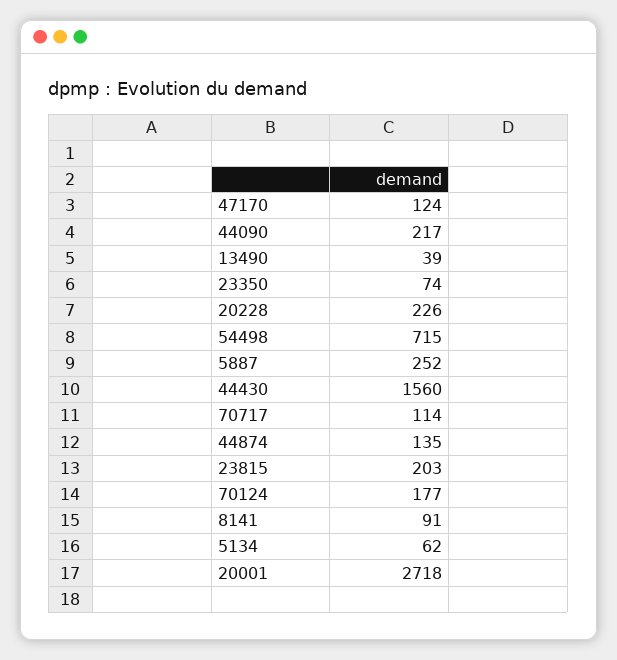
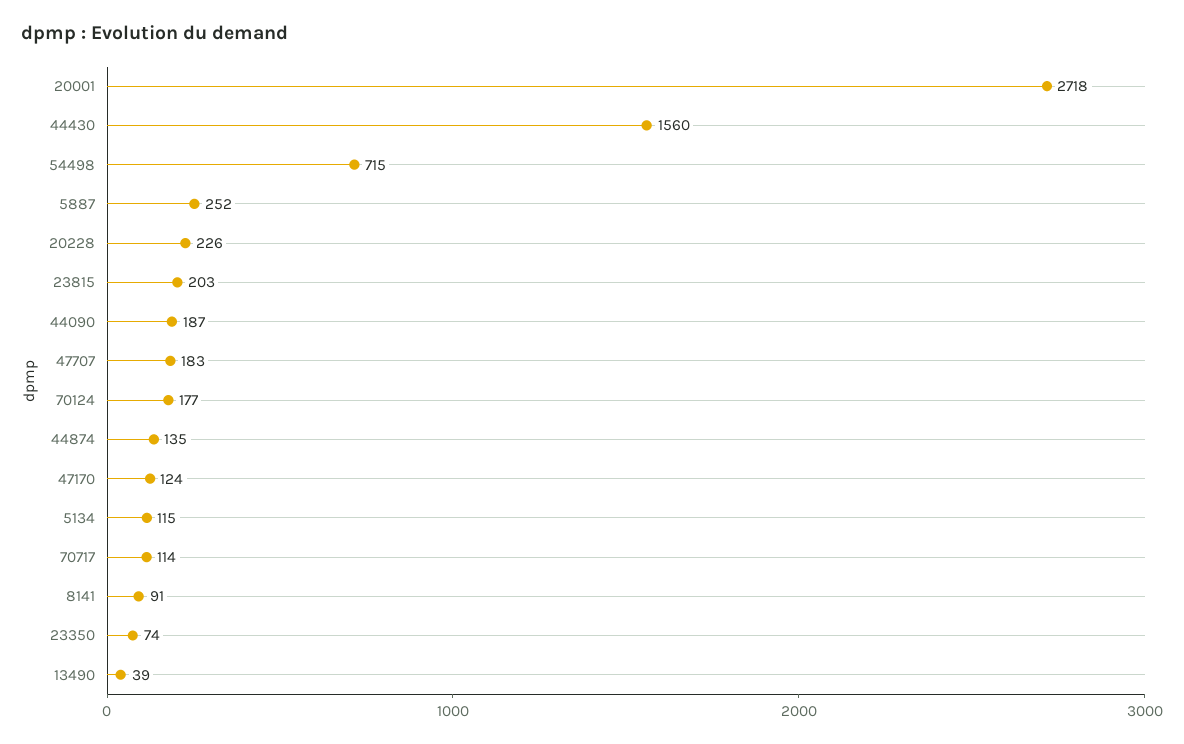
  {
    "47170": 124,
-   "44090": 217,
+   "44090": 187,
    "13490": 39,
    "23350": 74,
    "20228": 226,
    "54498": 715,
    "5887": 252,
    "44430": 1560,
    "70717": 114,
    "44874": 135,
    "23815": 203,
    "70124": 177,
    "8141": 91,
-   "5134": 62,
+   "5134": 115,
-   "20001": 2718
+   "20001": 2718,
+   "47707": 183
  }

